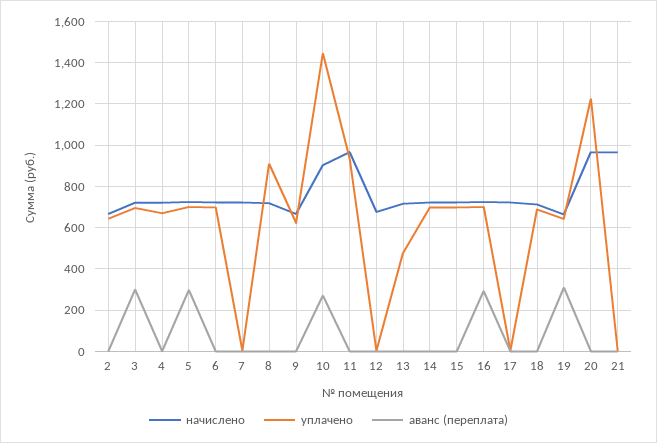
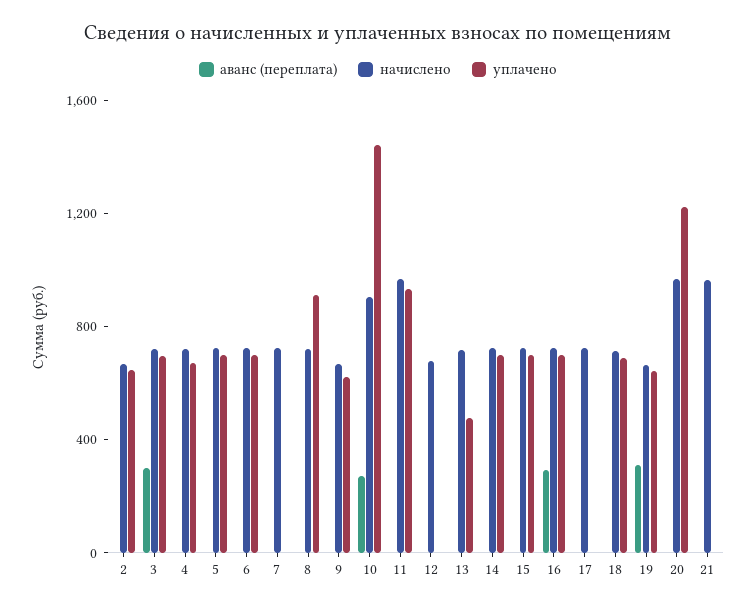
  {
    "начислено": {
      "2": 650,
      "3": 700,
      "4": 700,
      "5": 750,
      "6": 700,
      "7": 700,
      "8": 700,
      "9": 650,
      "10": 900,
      "11": 950,
      "12": 700,
      "13": 700,
      "14": 700,
      "15": 700,
      "16": 750,
      "17": 700,
      "18": 700,
      "19": 650,
      "20": 950,
      "21": 950
    },
    "уплачено": {
      "2": 650,
      "3": 700,
      "4": 650,
      "5": 700,
      "6": 700,
      "7": 0,
      "8": 900,
      "9": 600,
      "10": 1450,
      "11": 950,
      "12": 0,
      "13": 500,
      "14": 700,
      "15": 700,
      "16": 700,
      "17": 0,
      "18": 700,
      "19": 650,
      "20": 1200,
      "21": 0
    },
    "аванс (переплата)": {
      "2": 0,
      "3": 300,
      "4": 0,
-     "5": 300,
+     "5": 0,
      "6": 0,
      "7": 0,
      "8": 0,
      "9": 0,
      "10": 250,
      "11": 0,
      "12": 0,
      "13": 0,
      "14": 0,
      "15": 0,
      "16": 300,
      "17": 0,
      "18": 0,
      "19": 300,
      "20": 0,
      "21": 0
    }
  }

